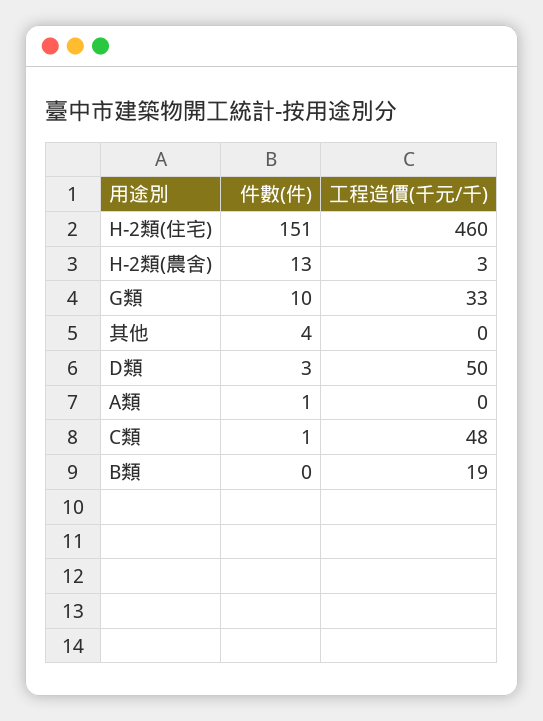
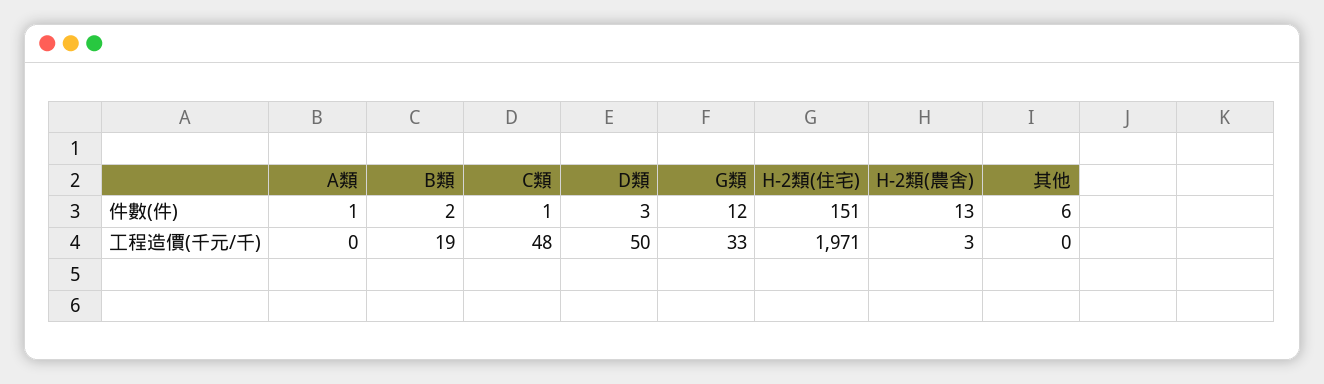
  {
    "件數(件)": {
      "H-2類(住宅)": 151,
      "H-2類(農舍)": 13,
-     "G類": 10,
+     "G類": 12,
-     "其他": 4,
+     "其他": 6,
      "D類": 3,
      "A類": 1,
      "C類": 1,
-     "B類": 0
+     "B類": 2
    },
    "工程造價(千元/千)": {
-     "H-2類(住宅)": 460,
+     "H-2類(住宅)": 1971,
      "H-2類(農舍)": 3,
      "G類": 33,
      "其他": 0,
      "D類": 50,
      "A類": 0,
      "C類": 48,
      "B類": 19
    }
  }

